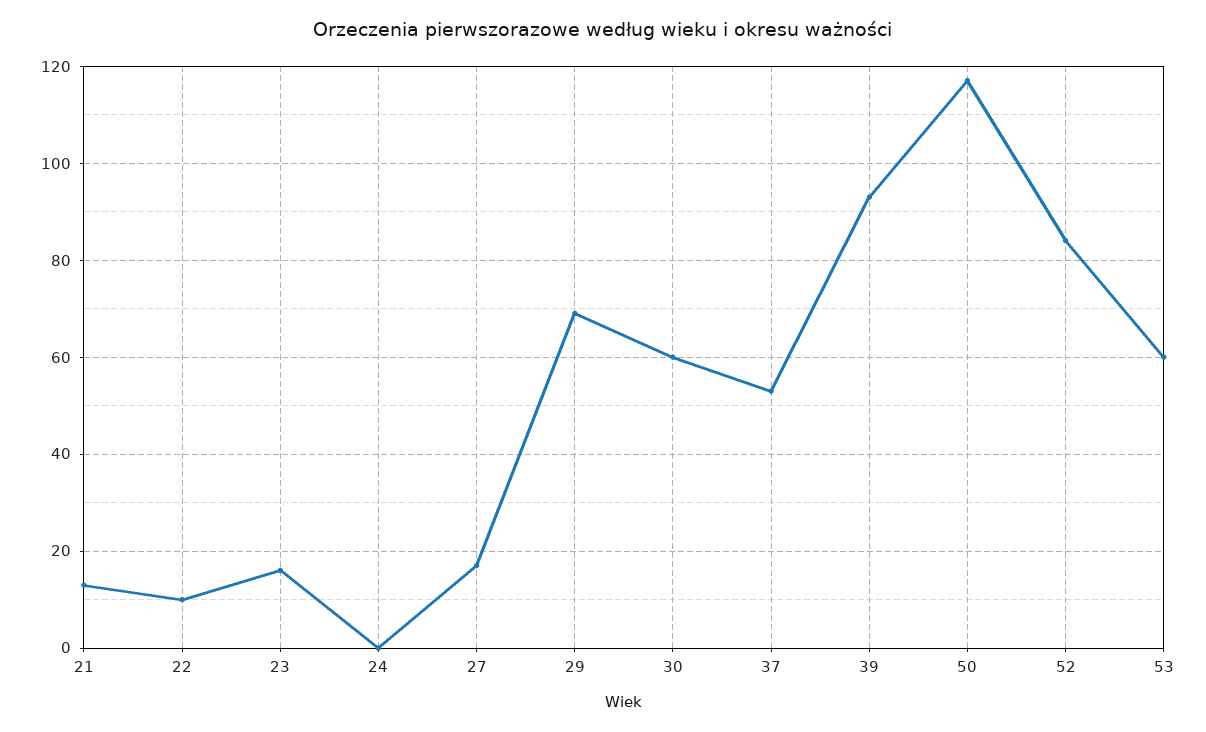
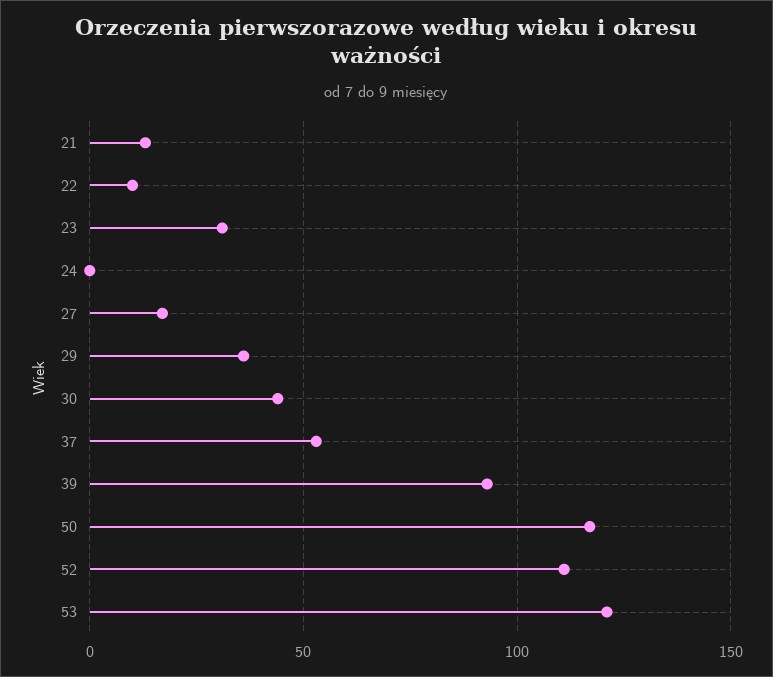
  {
    "21": 15,
    "22": 10,
-   "23": 15,
+   "23": 30,
    "24": 0,
    "27": 15,
-   "29": 70,
+   "29": 35,
-   "30": 60,
+   "30": 45,
    "37": 55,
    "39": 95,
    "50": 115,
-   "52": 85,
+   "52": 110,
-   "53": 60
+   "53": 120
  }

